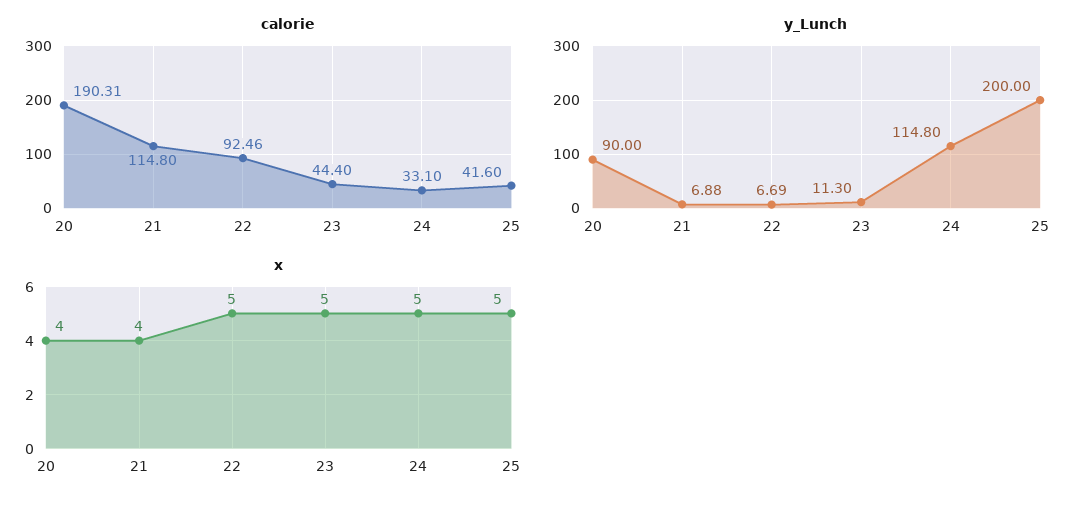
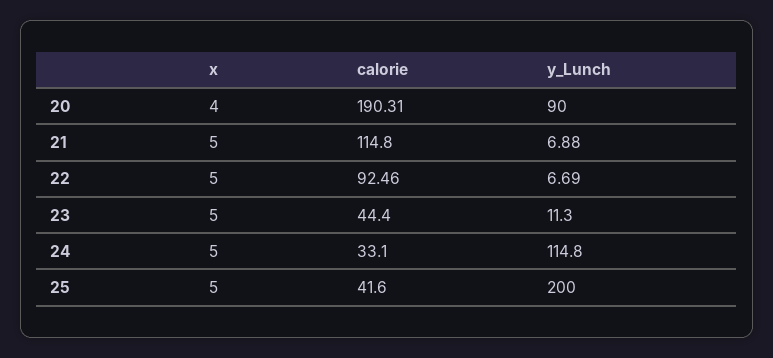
  {
    "calorie": {
      "20": 190.31,
      "21": 114.8,
      "22": 92.46,
      "23": 44.4,
      "24": 33.1,
      "25": 41.6
    },
    "y_Lunch": {
      "20": 90,
      "21": 6.88,
      "22": 6.69,
      "23": 11.3,
      "24": 114.8,
      "25": 200
    },
    "x": {
      "20": 4,
-     "21": 4,
+     "21": 5,
      "22": 5,
      "23": 5,
      "24": 5,
      "25": 5
    }
  }

